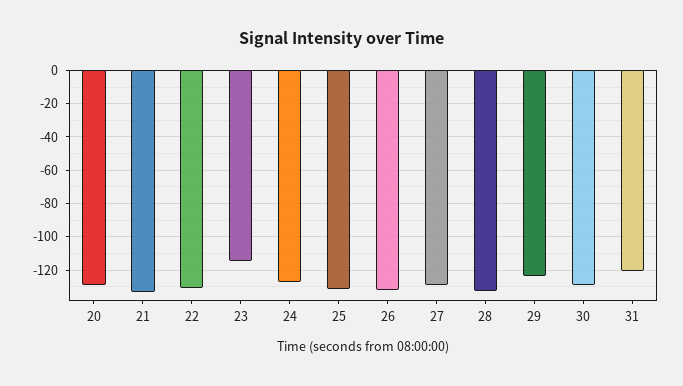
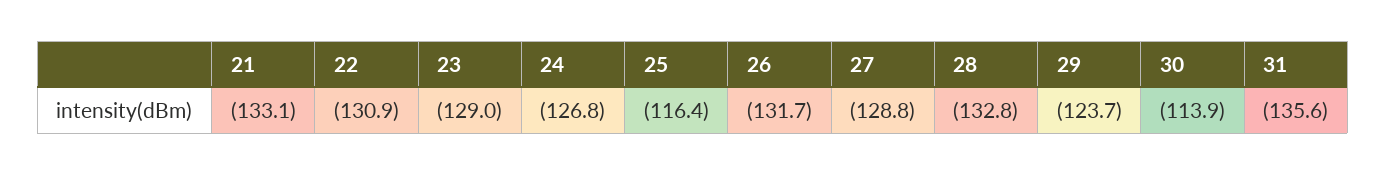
  {
-   "20": -130,
    "21": -133.1,
    "22": -130.9,
-   "23": -115,
+   "23": -129,
    "24": -126.8,
-   "25": -130,
+   "25": -116.4,
    "26": -131.7,
    "27": -128.8,
    "28": -132.8,
    "29": -123.7,
-   "30": -130,
+   "30": -113.9,
-   "31": -120
+   "31": -135.6
  }

